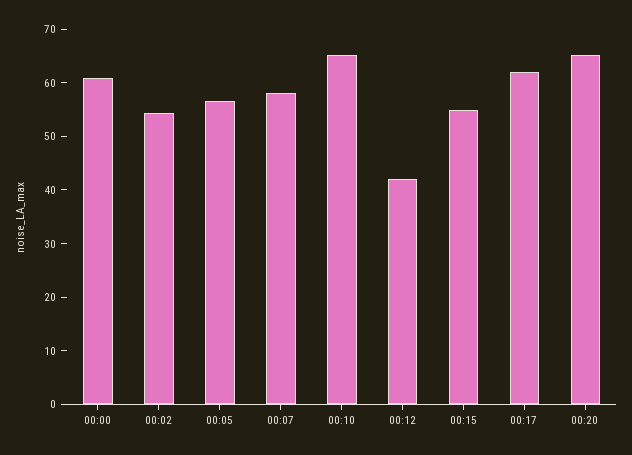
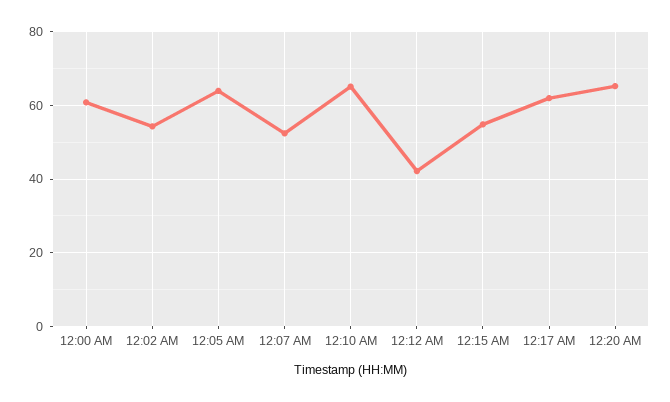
  {
    "00:00": 60,
    "00:02": 54,
-   "00:05": 56,
+   "00:05": 64,
-   "00:07": 58,
+   "00:07": 52,
    "00:10": 66,
    "00:12": 42,
    "00:15": 54,
    "00:17": 62,
    "00:20": 66
  }

